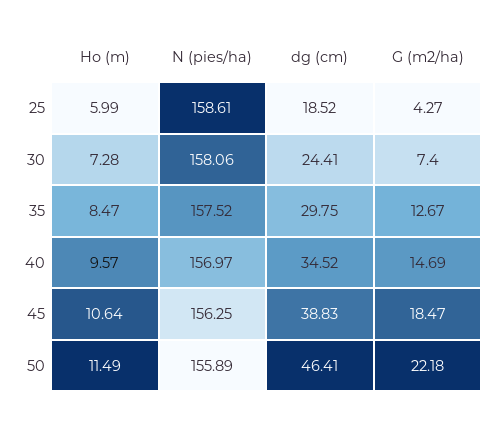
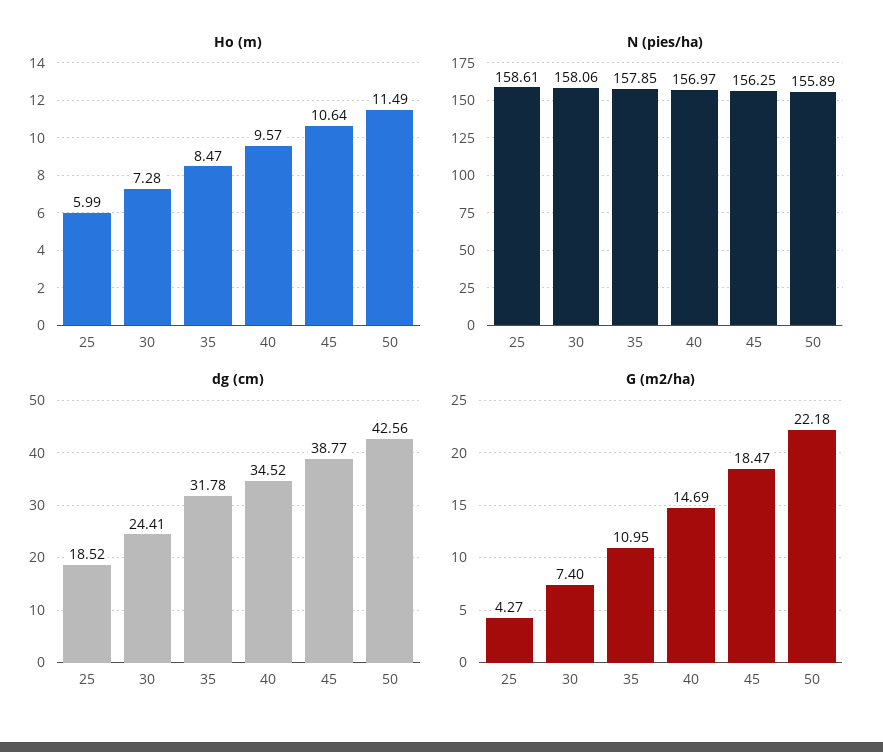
  {
    "Ho (m)": {
      "25": 5.99,
      "30": 7.28,
      "35": 8.47,
      "40": 9.57,
      "45": 10.64,
      "50": 11.49
    },
    "N (pies/ha)": {
      "25": 158.61,
      "30": 158.06,
-     "35": 157.52,
+     "35": 157.85,
      "40": 156.97,
      "45": 156.25,
      "50": 155.89
    },
    "dg (cm)": {
      "25": 18.52,
      "30": 24.41,
-     "35": 29.75,
+     "35": 31.78,
      "40": 34.52,
-     "45": 38.83,
+     "45": 38.77,
-     "50": 46.41
+     "50": 42.56
    },
    "G (m2/ha)": {
      "25": 4.27,
      "30": 7.4,
-     "35": 12.67,
+     "35": 10.95,
      "40": 14.69,
      "45": 18.47,
      "50": 22.18
    }
  }

